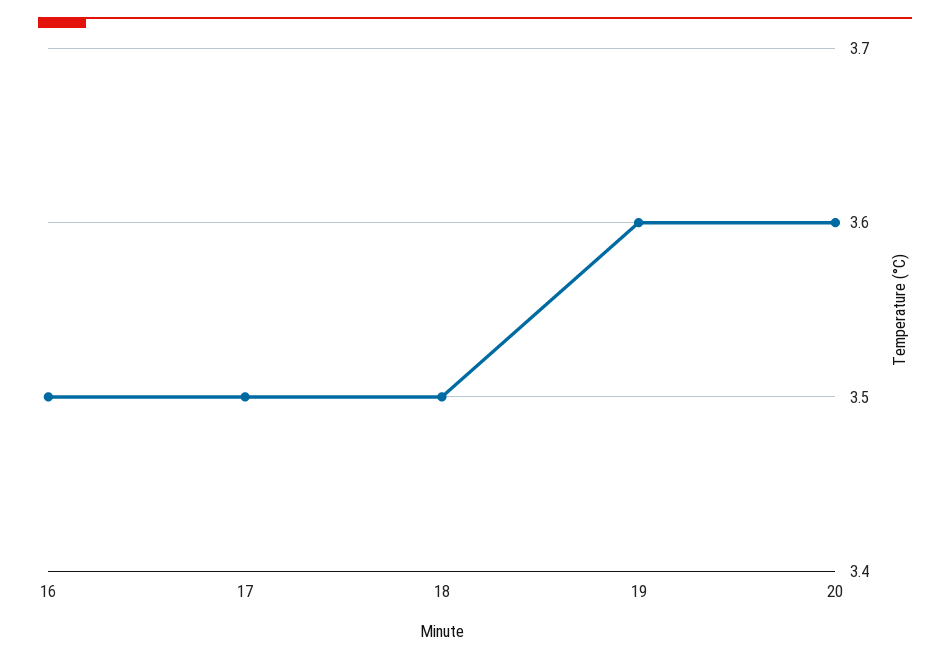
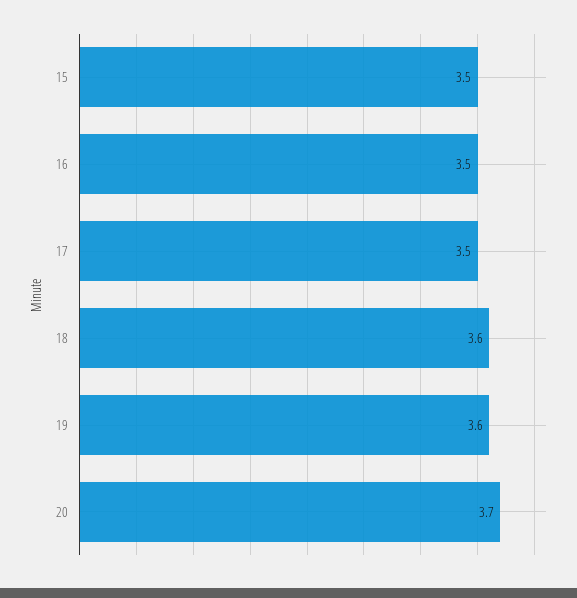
  {
    "16": 3.5,
    "17": 3.5,
-   "18": 3.5,
+   "18": 3.6,
    "19": 3.6,
-   "20": 3.6
+   "20": 3.7,
+   "15": 3.5
  }

